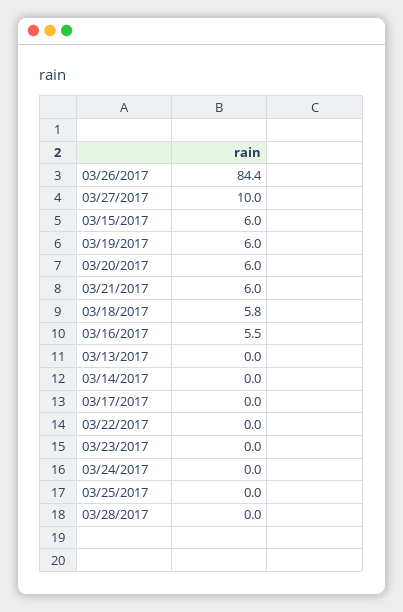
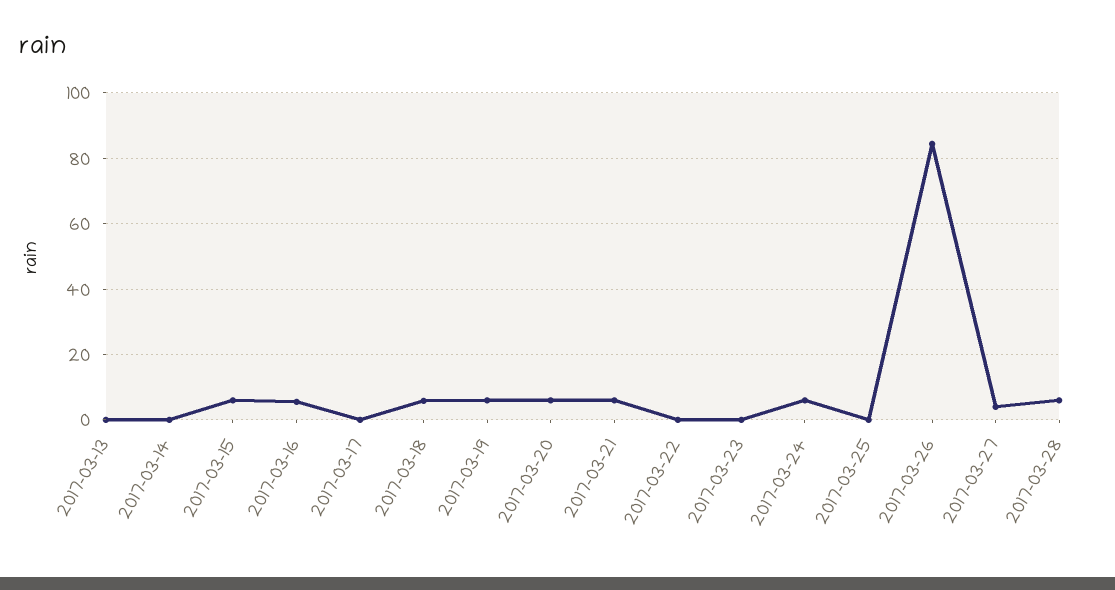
  {
    "03/26/2017": 84.4,
-   "03/27/2017": 10,
+   "03/27/2017": 4,
    "03/15/2017": 6,
    "03/19/2017": 6,
    "03/20/2017": 6,
    "03/21/2017": 6,
    "03/18/2017": 5.8,
    "03/16/2017": 5.5,
    "03/13/2017": 0,
    "03/14/2017": 0,
    "03/17/2017": 0,
    "03/22/2017": 0,
    "03/23/2017": 0,
-   "03/24/2017": 0,
+   "03/24/2017": 6,
    "03/25/2017": 0,
-   "03/28/2017": 0
+   "03/28/2017": 6
  }

